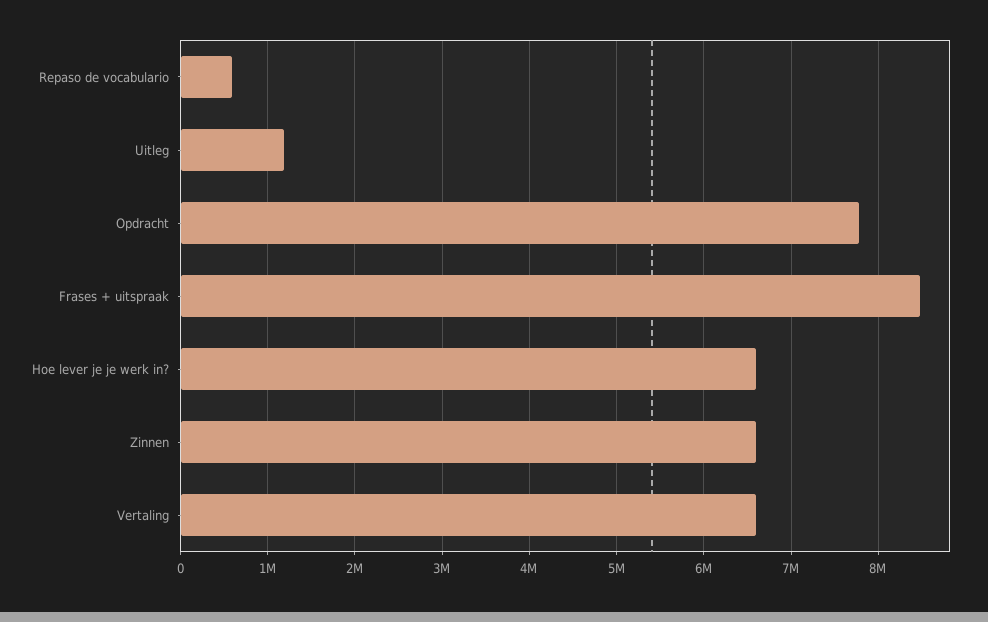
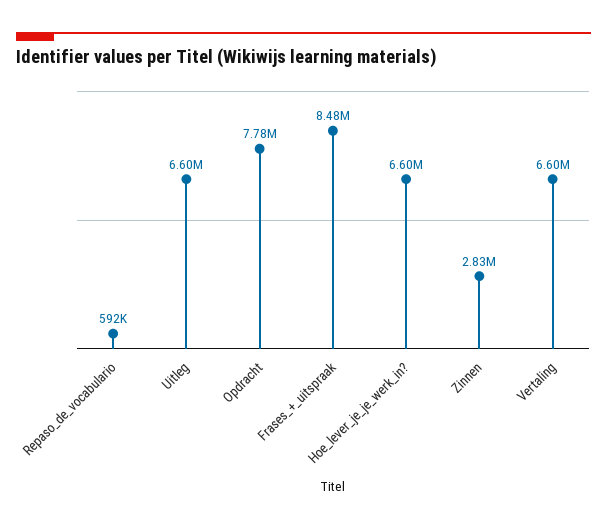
  {
    "Repaso de vocabulario": 592000,
-   "Uitleg": 1200000,
+   "Uitleg": 6600000,
    "Opdracht": 7780000,
    "Frases + uitspraak": 8480000,
    "Hoe lever je je werk in?": 6600000,
-   "Zinnen": 6600000,
+   "Zinnen": 2830000,
    "Vertaling": 6600000
  }

